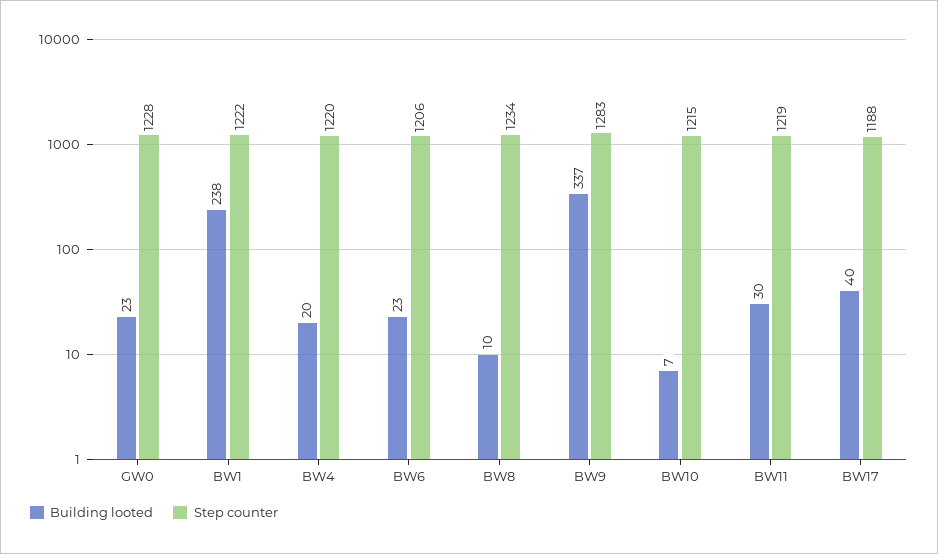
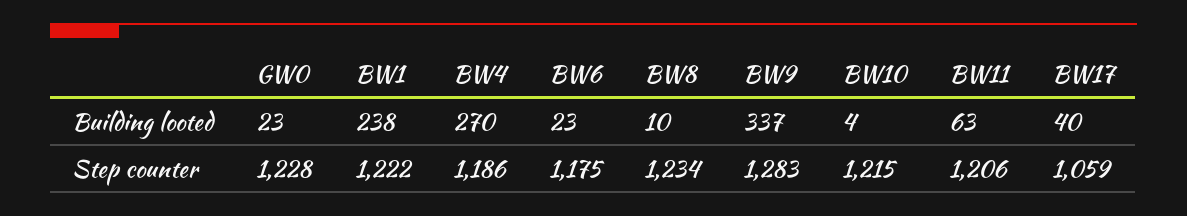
  {
    "Building looted": {
      "GW0": 23,
      "BW1": 238,
-     "BW4": 20,
+     "BW4": 270,
      "BW6": 23,
      "BW8": 10,
      "BW9": 337,
-     "BW10": 7,
+     "BW10": 4,
-     "BW11": 30,
+     "BW11": 63,
      "BW17": 40
    },
    "Step counter": {
      "GW0": 1228,
      "BW1": 1222,
-     "BW4": 1220,
+     "BW4": 1186,
-     "BW6": 1206,
+     "BW6": 1175,
      "BW8": 1234,
      "BW9": 1283,
      "BW10": 1215,
-     "BW11": 1219,
+     "BW11": 1206,
-     "BW17": 1188
+     "BW17": 1059
    }
  }

